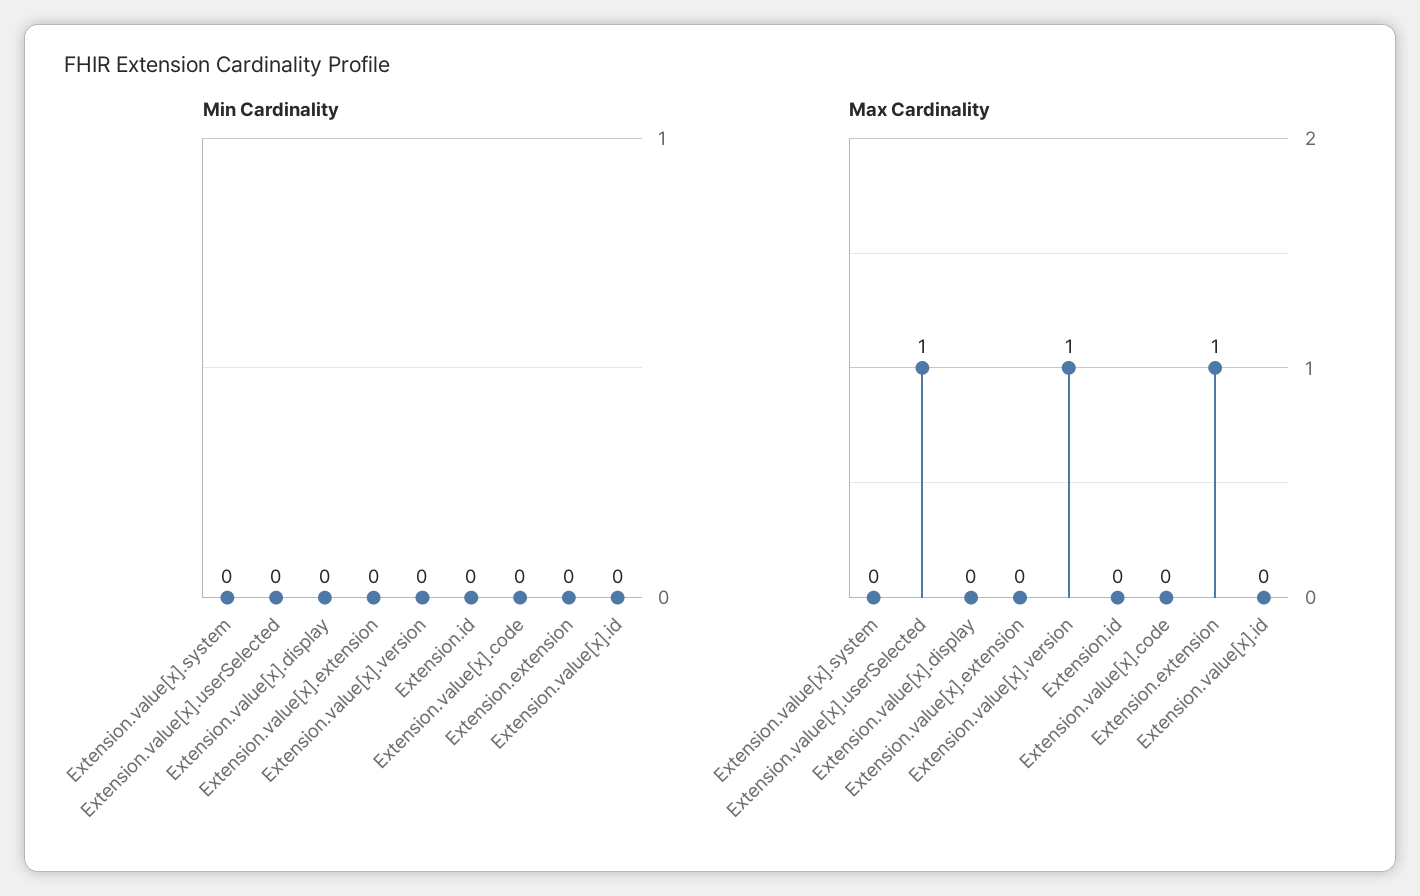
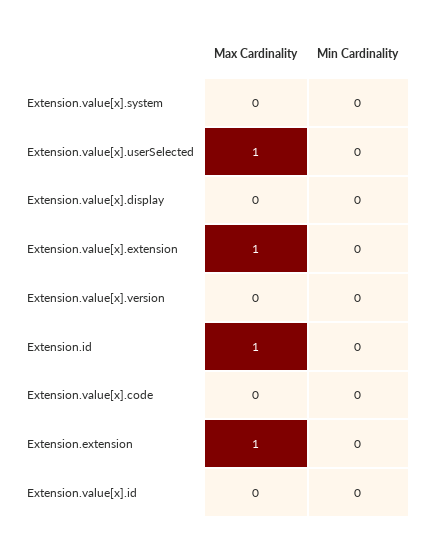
  {
    "Min Cardinality": {
      "Extension.value[x].system": 0,
      "Extension.value[x].userSelected": 0,
      "Extension.value[x].display": 0,
      "Extension.value[x].extension": 0,
      "Extension.value[x].version": 0,
      "Extension.id": 0,
      "Extension.value[x].code": 0,
      "Extension.extension": 0,
      "Extension.value[x].id": 0
    },
    "Max Cardinality": {
      "Extension.value[x].system": 0,
      "Extension.value[x].userSelected": 1,
      "Extension.value[x].display": 0,
-     "Extension.value[x].extension": 0,
+     "Extension.value[x].extension": 1,
-     "Extension.value[x].version": 1,
+     "Extension.value[x].version": 0,
-     "Extension.id": 0,
+     "Extension.id": 1,
      "Extension.value[x].code": 0,
      "Extension.extension": 1,
      "Extension.value[x].id": 0
    }
  }

